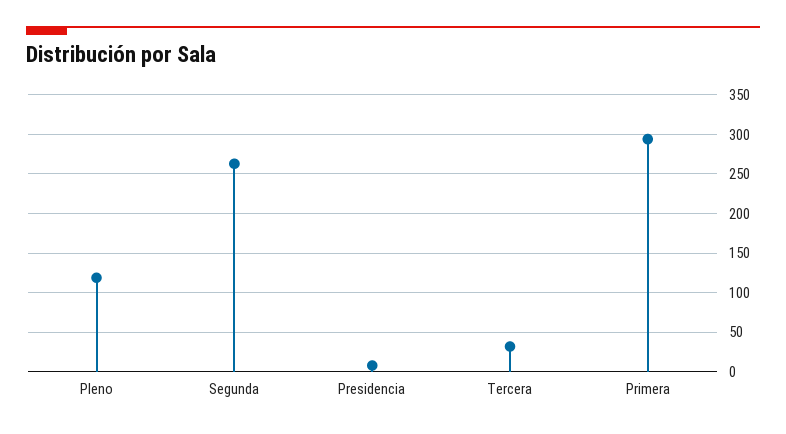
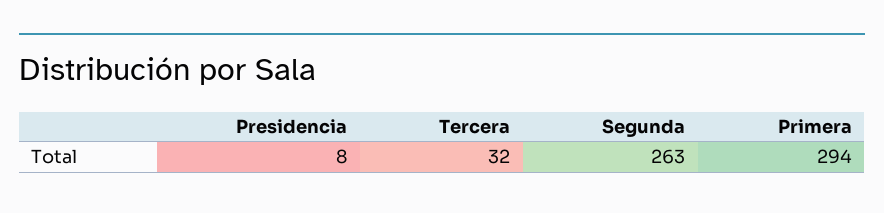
  {
-   "Pleno": 120,
    "Segunda": 263,
    "Presidencia": 8,
    "Tercera": 32,
    "Primera": 294
  }

